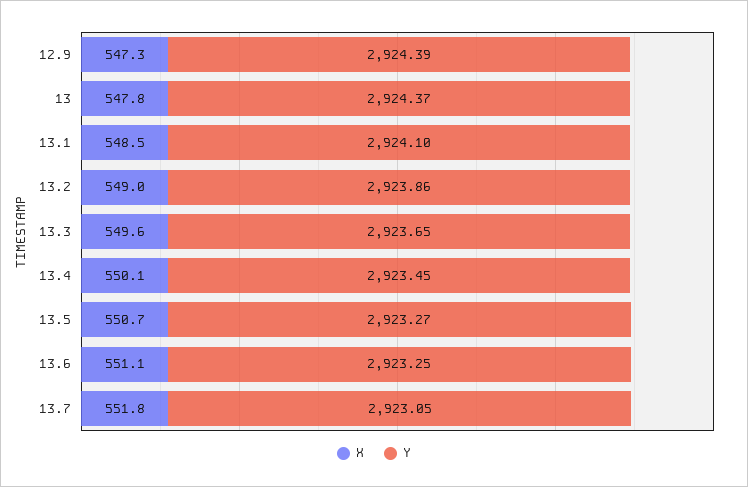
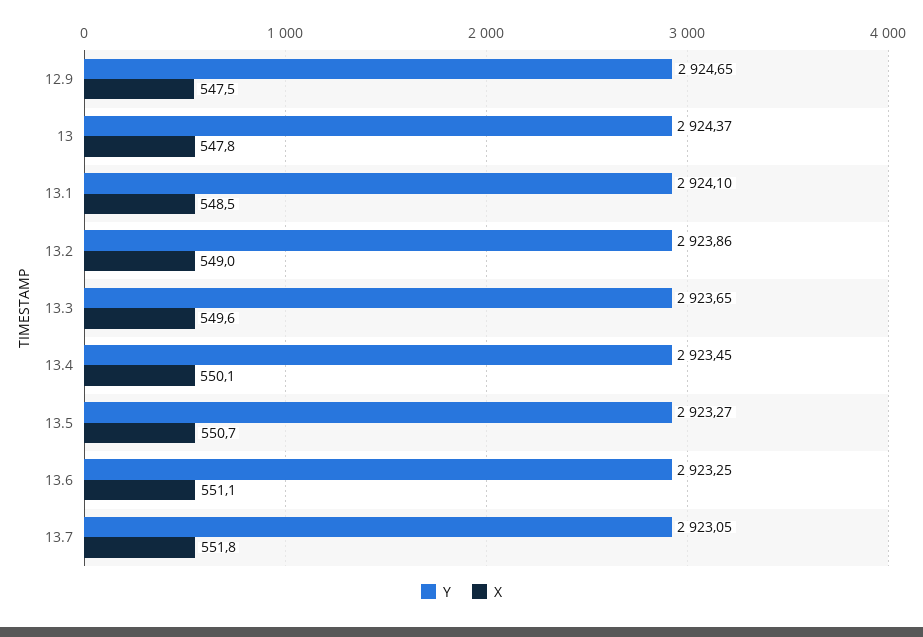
  {
    "X": {
-     "12.9": 547.3,
+     "12.9": 547.5,
      "13": 547.8,
      "13.1": 548.5,
      "13.2": 549,
      "13.3": 549.6,
      "13.4": 550.1,
      "13.5": 550.7,
      "13.6": 551.1,
      "13.7": 551.8
    },
    "Y": {
-     "12.9": 2924.39,
+     "12.9": 2924.65,
      "13": 2924.37,
      "13.1": 2924.1,
      "13.2": 2923.86,
      "13.3": 2923.65,
      "13.4": 2923.45,
      "13.5": 2923.27,
      "13.6": 2923.25,
      "13.7": 2923.05
    }
  }

